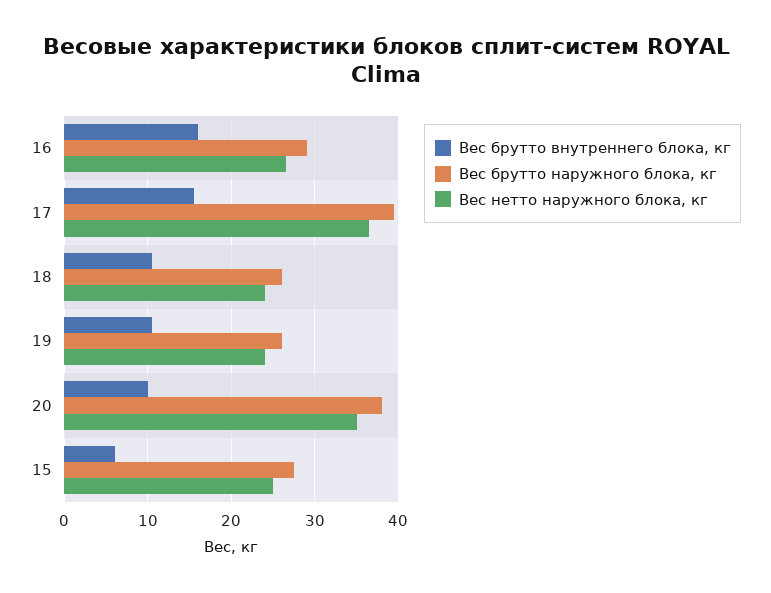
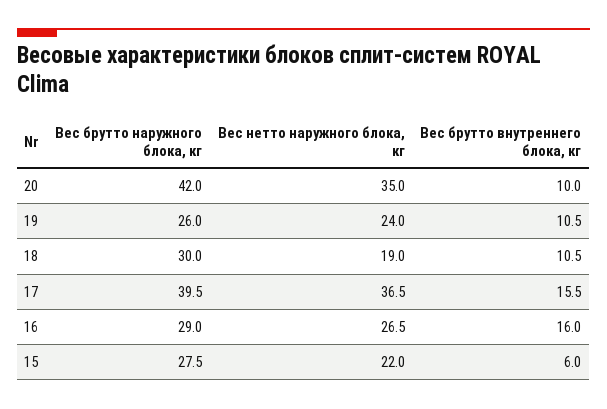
  {
    "Вес брутто внутреннего блока, кг": {
      "16": 16,
      "17": 15.5,
      "18": 10.5,
      "19": 10.5,
      "20": 10,
      "15": 6
    },
    "Вес брутто наружного блока, кг": {
      "16": 29,
      "17": 39.5,
-     "18": 26,
+     "18": 30,
      "19": 26,
-     "20": 38,
+     "20": 42,
      "15": 27.5
    },
    "Вес нетто наружного блока, кг": {
      "16": 26.5,
      "17": 36.5,
-     "18": 24,
+     "18": 19,
      "19": 24,
      "20": 35,
-     "15": 25
+     "15": 22
    }
  }

